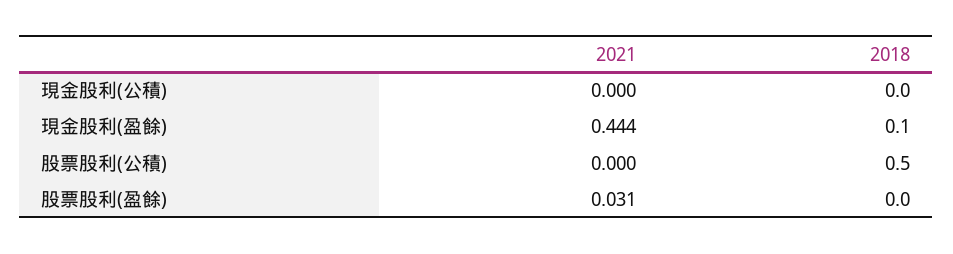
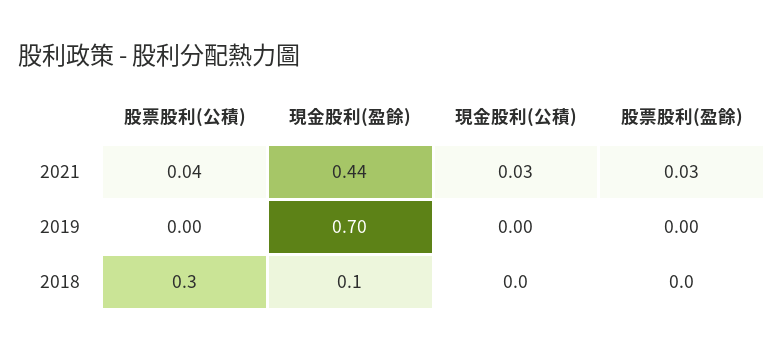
  {
    "2021": {
-     "現金股利(公積)": 0,
+     "現金股利(公積)": 0.03,
      "現金股利(盈餘)": 0.444,
-     "股票股利(公積)": 0,
+     "股票股利(公積)": 0.04,
      "股票股利(盈餘)": 0.031
    },
    "2018": {
      "現金股利(公積)": 0,
      "現金股利(盈餘)": 0.1,
-     "股票股利(公積)": 0.5,
+     "股票股利(公積)": 0.3,
      "股票股利(盈餘)": 0
-   }
+   },
+   "2019": {
+     "股票股利(公積)": 0,
+     "現金股利(盈餘)": 0.7,
+     "現金股利(公積)": 0,
+     "股票股利(盈餘)": 0
+   }
  }

